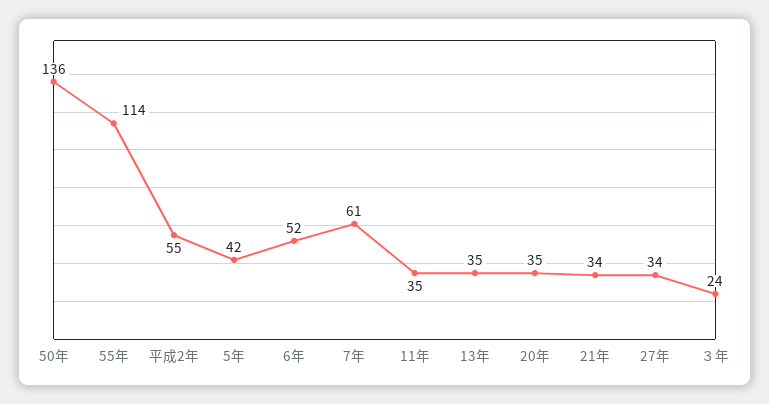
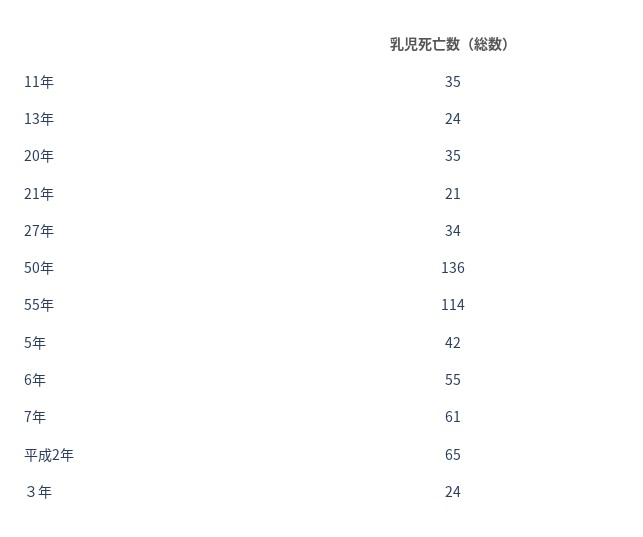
  {
    "50年": 136,
    "55年": 114,
-   "平成2年": 55,
+   "平成2年": 65,
    "5年": 42,
-   "6年": 52,
+   "6年": 55,
    "7年": 61,
    "11年": 35,
-   "13年": 35,
+   "13年": 24,
    "20年": 35,
-   "21年": 34,
+   "21年": 21,
    "27年": 34,
    "３年": 24
  }

